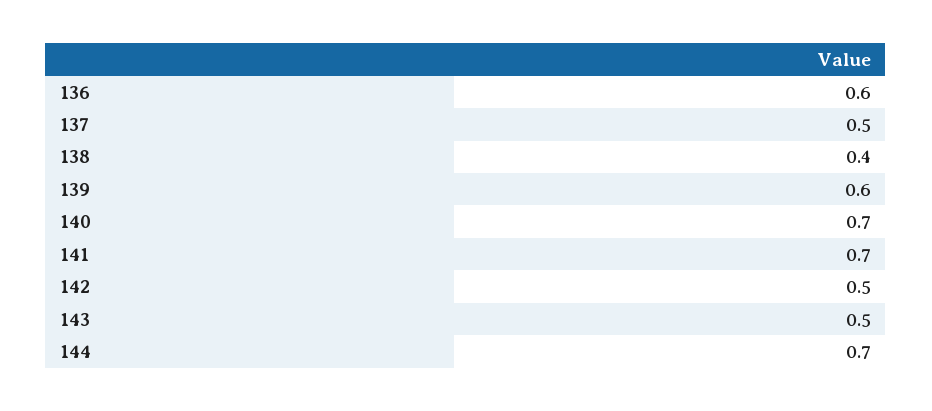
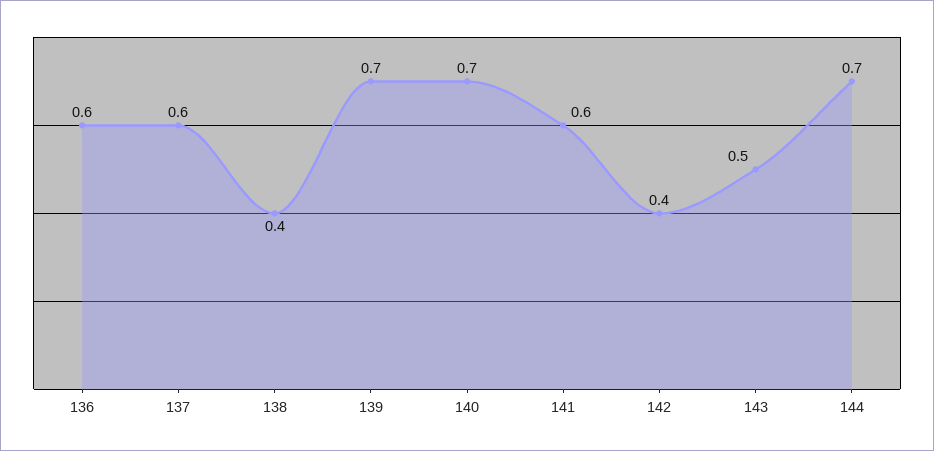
  {
    "136": 0.6,
-   "137": 0.5,
+   "137": 0.6,
    "138": 0.4,
-   "139": 0.6,
+   "139": 0.7,
    "140": 0.7,
-   "141": 0.7,
+   "141": 0.6,
-   "142": 0.5,
+   "142": 0.4,
    "143": 0.5,
    "144": 0.7
  }

